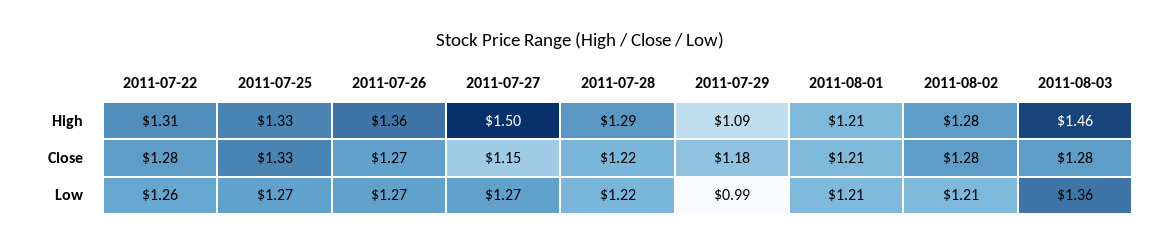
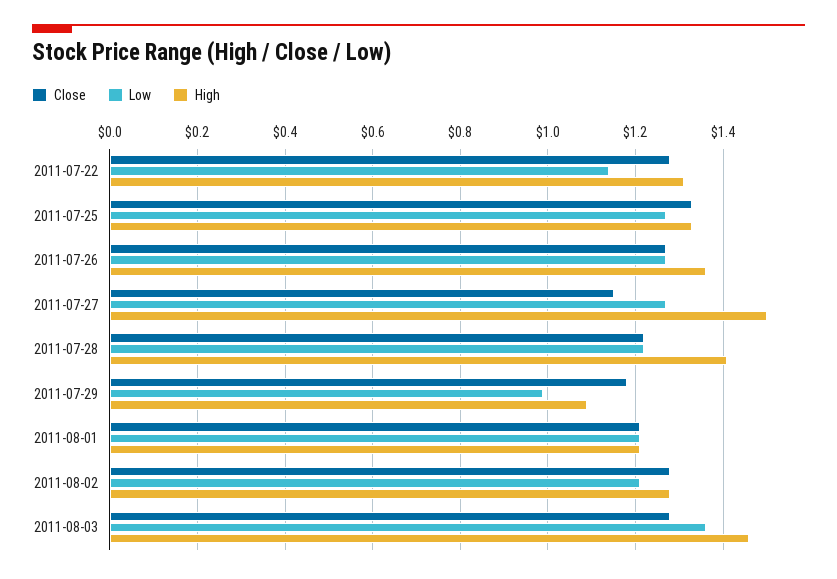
  {
    "High": {
      "2011-07-22": 1.31,
      "2011-07-25": 1.33,
      "2011-07-26": 1.36,
      "2011-07-27": 1.5,
-     "2011-07-28": 1.29,
+     "2011-07-28": 1.4,
      "2011-07-29": 1.09,
      "2011-08-01": 1.21,
      "2011-08-02": 1.28,
      "2011-08-03": 1.46
    },
    "Close": {
      "2011-07-22": 1.28,
      "2011-07-25": 1.33,
      "2011-07-26": 1.27,
      "2011-07-27": 1.15,
      "2011-07-28": 1.22,
      "2011-07-29": 1.18,
      "2011-08-01": 1.21,
      "2011-08-02": 1.28,
      "2011-08-03": 1.28
    },
    "Low": {
-     "2011-07-22": 1.26,
+     "2011-07-22": 1.15,
      "2011-07-25": 1.27,
      "2011-07-26": 1.27,
      "2011-07-27": 1.27,
      "2011-07-28": 1.22,
      "2011-07-29": 0.99,
      "2011-08-01": 1.21,
      "2011-08-02": 1.21,
      "2011-08-03": 1.36
    }
  }

